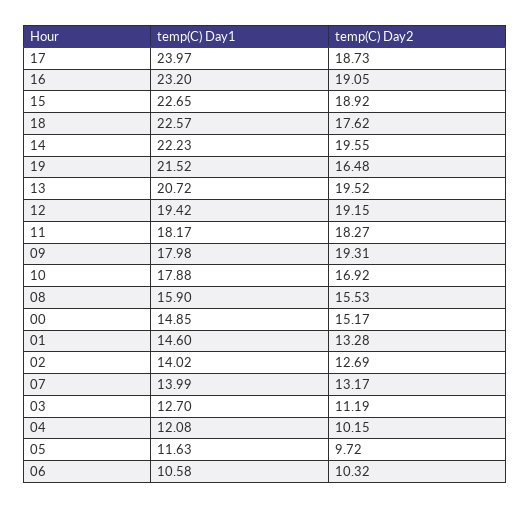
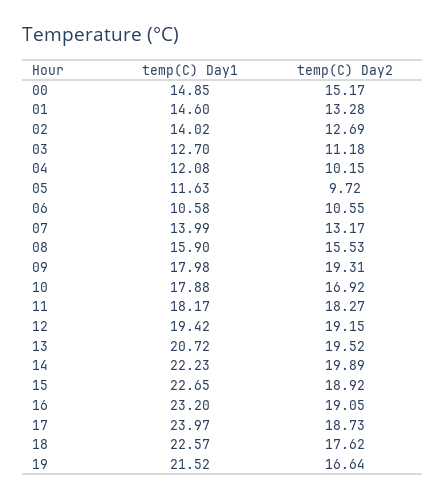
  {
    "temp(C) Day1": {
      "17": 23.97,
      "16": 23.2,
      "15": 22.65,
      "18": 22.57,
      "14": 22.23,
      "19": 21.52,
      "13": 20.72,
      "12": 19.42,
      "11": 18.17,
      "09": 17.98,
      "10": 17.88,
      "08": 15.9,
      "00": 14.85,
      "01": 14.6,
      "02": 14.02,
      "07": 13.99,
      "03": 12.7,
      "04": 12.08,
      "05": 11.63,
      "06": 10.58
    },
    "temp(C) Day2": {
      "17": 18.73,
      "16": 19.05,
      "15": 18.92,
      "18": 17.62,
-     "14": 19.55,
+     "14": 19.89,
-     "19": 16.48,
+     "19": 16.64,
      "13": 19.52,
      "12": 19.15,
      "11": 18.27,
      "09": 19.31,
      "10": 16.92,
      "08": 15.53,
      "00": 15.17,
      "01": 13.28,
      "02": 12.69,
      "07": 13.17,
-     "03": 11.19,
+     "03": 11.18,
      "04": 10.15,
      "05": 9.72,
-     "06": 10.32
+     "06": 10.55
    }
  }

